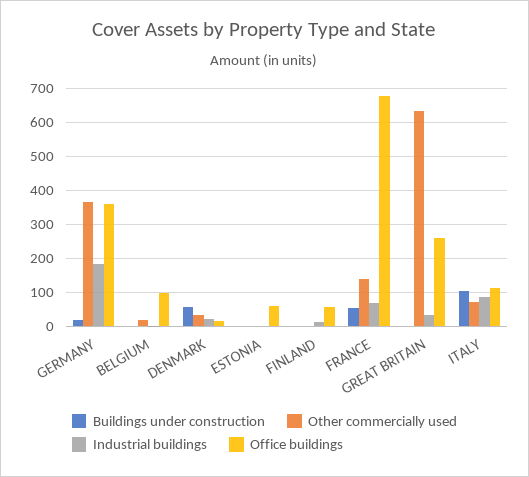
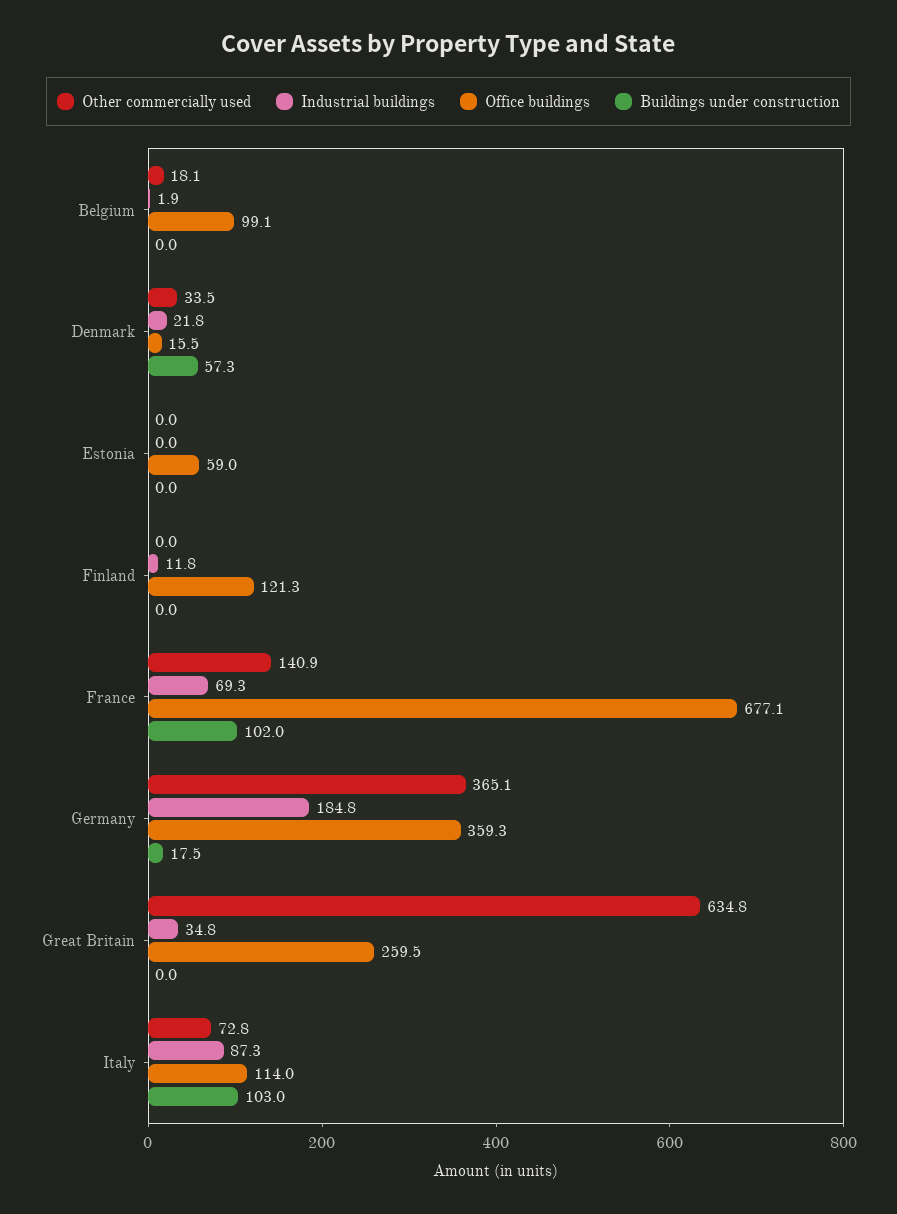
  {
    "Buildings under construction": {
      "GERMANY": 17.5,
      "BELGIUM": 0,
      "DENMARK": 57.3,
      "ESTONIA": 0,
      "FINLAND": 0,
-     "FRANCE": 60,
+     "FRANCE": 102,
      "GREAT BRITAIN": 0,
      "ITALY": 103
    },
    "Other commercially used": {
      "GERMANY": 365.1,
      "BELGIUM": 18.1,
      "DENMARK": 33.5,
      "ESTONIA": 0,
      "FINLAND": 0,
      "FRANCE": 140.9,
      "GREAT BRITAIN": 634.8,
      "ITALY": 72.8
    },
    "Industrial buildings": {
      "GERMANY": 184.8,
      "BELGIUM": 1.9,
      "DENMARK": 21.8,
      "ESTONIA": 0,
      "FINLAND": 11.8,
      "FRANCE": 69.3,
      "GREAT BRITAIN": 34.8,
      "ITALY": 87.3
    },
    "Office buildings": {
      "GERMANY": 359.3,
      "BELGIUM": 99.1,
      "DENMARK": 15.5,
      "ESTONIA": 59,
-     "FINLAND": 60,
+     "FINLAND": 121.3,
      "FRANCE": 677.1,
      "GREAT BRITAIN": 259.5,
      "ITALY": 114
    }
  }

